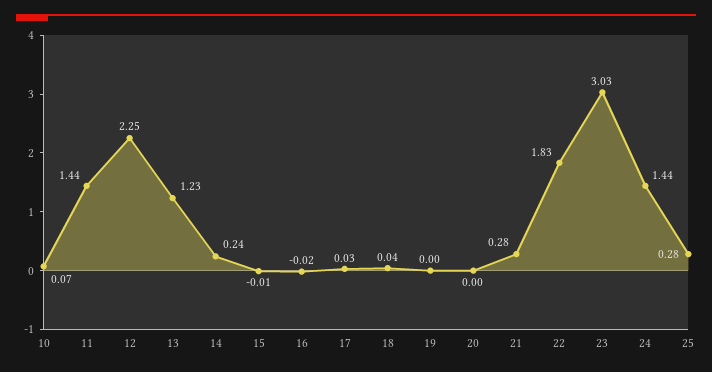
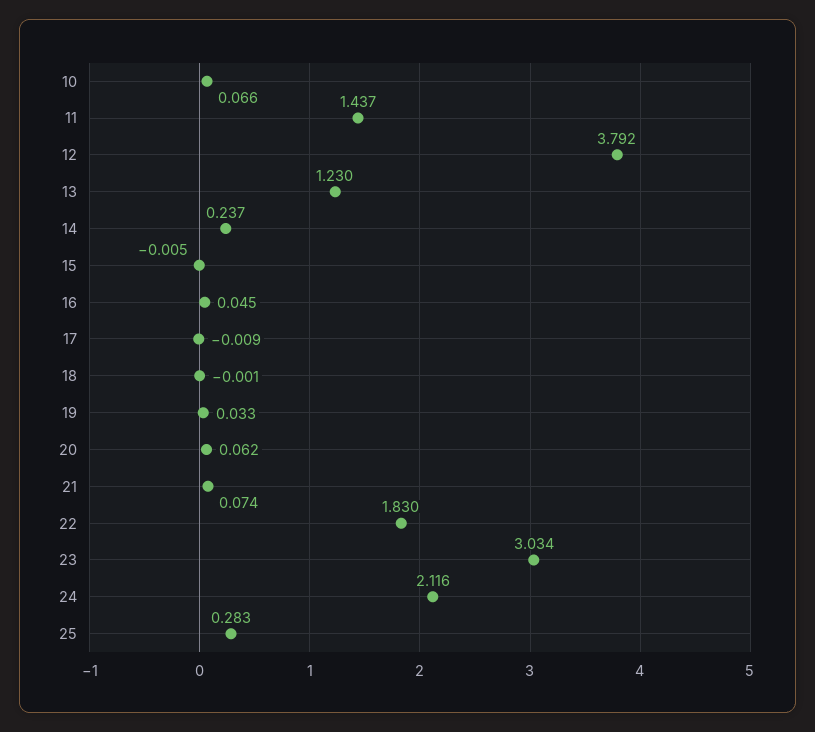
  {
    "10": 0.066,
    "11": 1.437,
-   "12": 2.25,
+   "12": 3.792,
    "13": 1.23,
    "14": 0.237,
    "15": -0.005,
-   "16": -0.02,
+   "16": 0.045,
-   "17": 0.03,
+   "17": -0.009,
-   "18": 0.04,
+   "18": -0.001,
-   "19": 0,
+   "19": 0.033,
-   "20": 0,
+   "20": 0.062,
-   "21": 0.28,
+   "21": 0.074,
    "22": 1.83,
    "23": 3.034,
-   "24": 1.44,
+   "24": 2.116,
    "25": 0.283
  }

